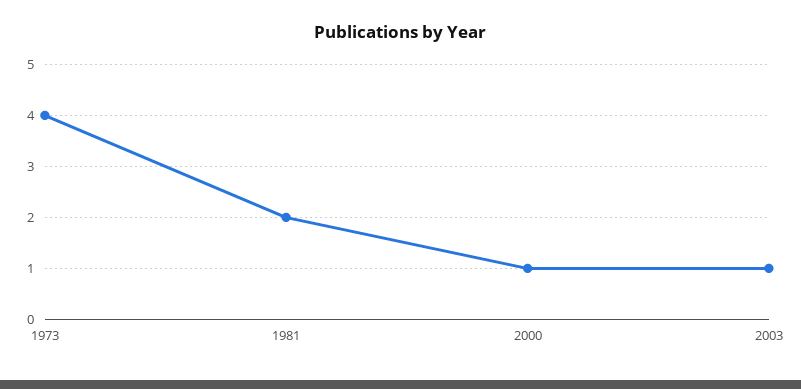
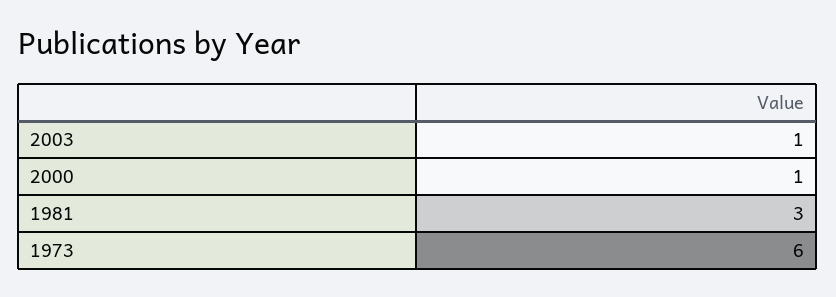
  {
-   "1973": 4,
+   "1973": 6,
-   "1981": 2,
+   "1981": 3,
    "2000": 1,
    "2003": 1
  }

